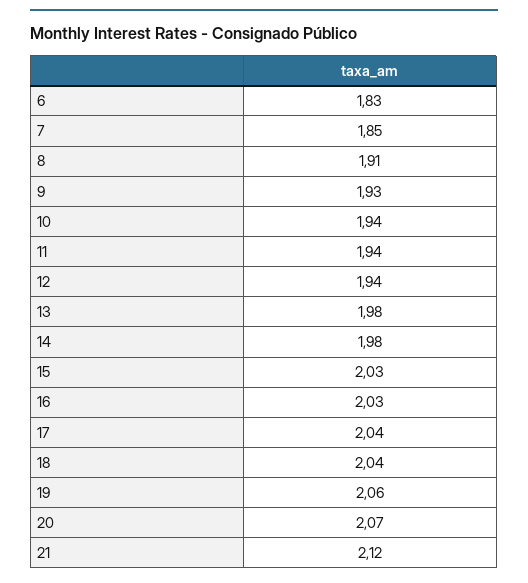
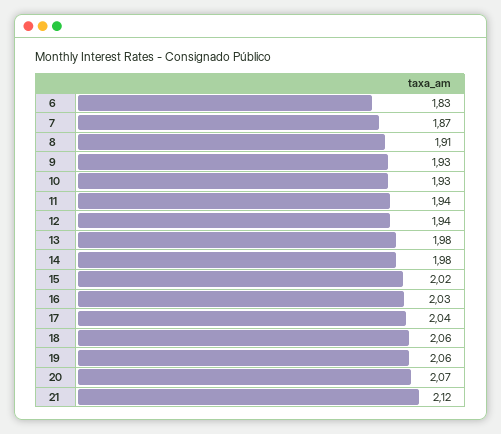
  {
    "6": 1.83,
-   "7": 1.85,
+   "7": 1.87,
    "8": 1.91,
    "9": 1.93,
-   "10": 1.94,
+   "10": 1.93,
    "11": 1.94,
    "12": 1.94,
    "13": 1.98,
    "14": 1.98,
-   "15": 2.03,
+   "15": 2.02,
    "16": 2.03,
    "17": 2.04,
-   "18": 2.04,
+   "18": 2.06,
    "19": 2.06,
    "20": 2.07,
    "21": 2.12
  }

